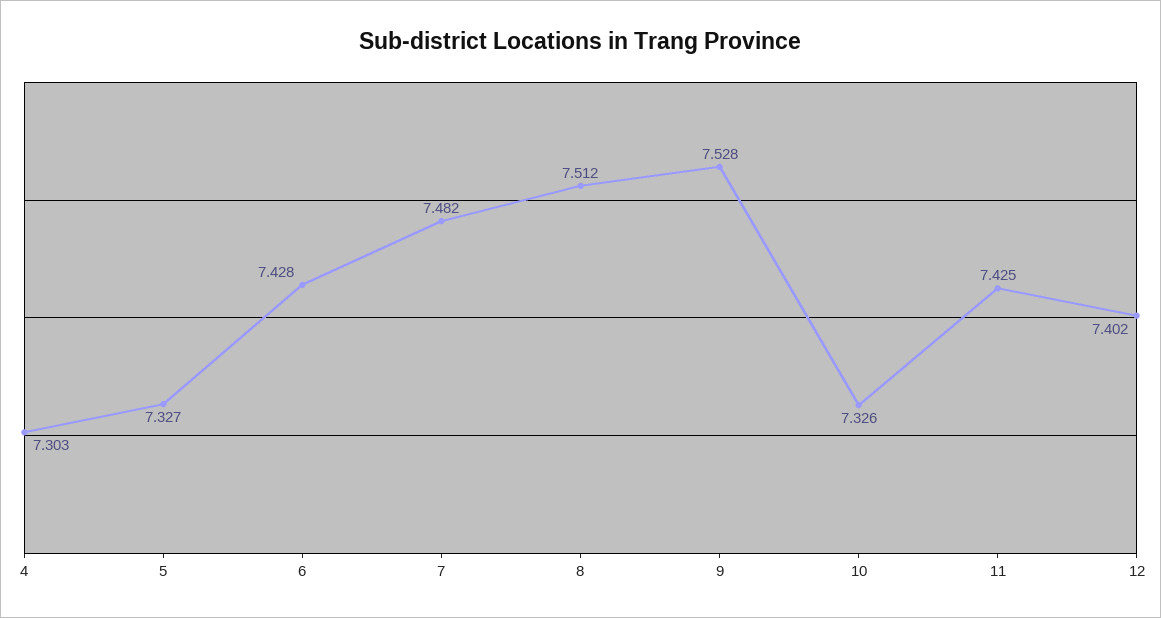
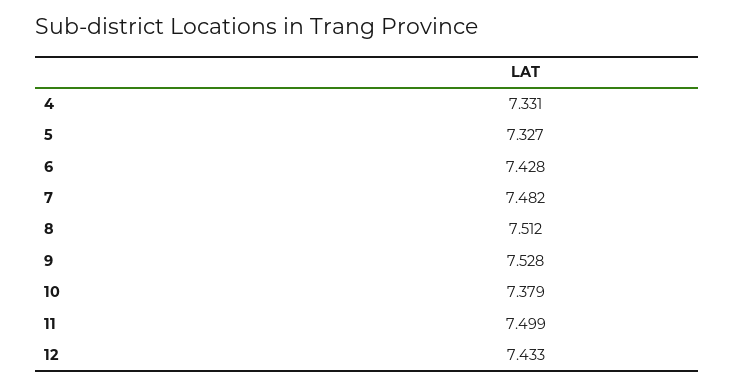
  {
-   "4": 7.303,
+   "4": 7.331,
    "5": 7.327,
    "6": 7.428,
    "7": 7.482,
    "8": 7.512,
    "9": 7.528,
-   "10": 7.326,
+   "10": 7.379,
-   "11": 7.425,
+   "11": 7.499,
-   "12": 7.402
+   "12": 7.433
  }

